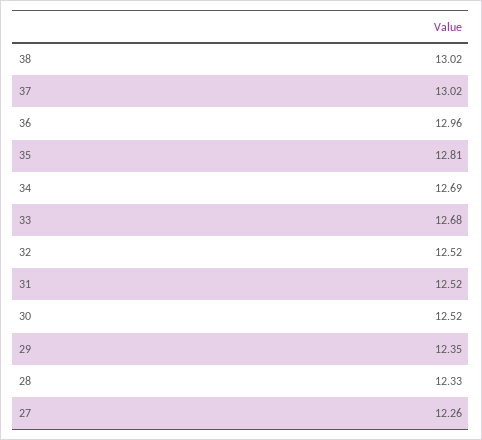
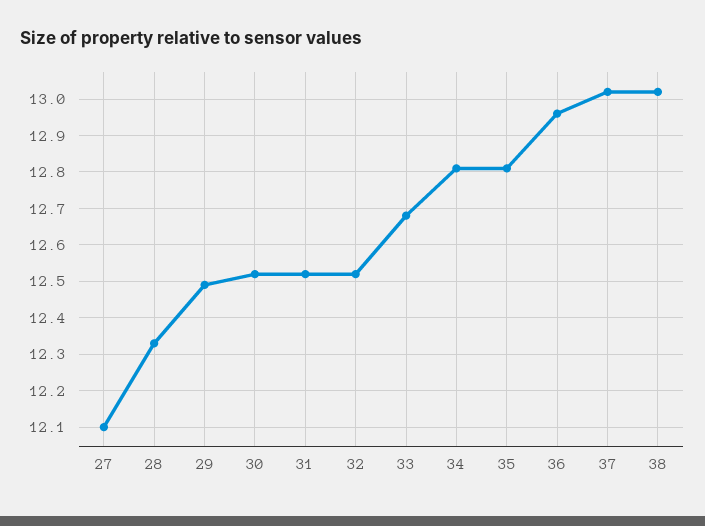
  {
    "38": 13.02,
    "37": 13.02,
    "36": 12.96,
    "35": 12.81,
-   "34": 12.69,
+   "34": 12.8,
    "33": 12.68,
    "32": 12.52,
    "31": 12.52,
    "30": 12.52,
-   "29": 12.35,
+   "29": 12.5,
    "28": 12.33,
-   "27": 12.26
+   "27": 12.1
  }

